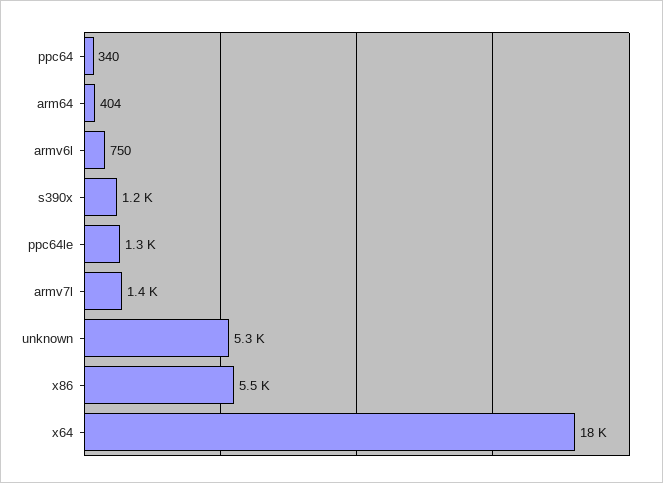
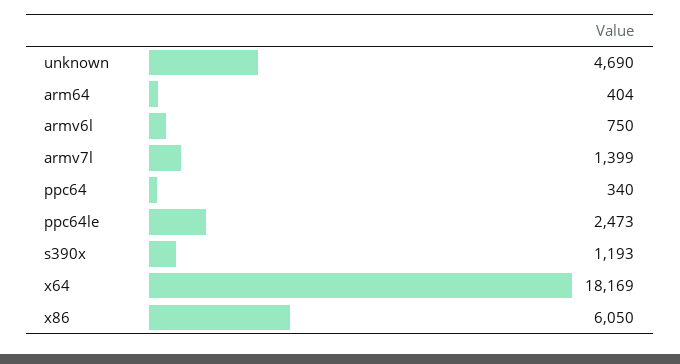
  {
    "ppc64": 340,
    "arm64": 404,
    "armv6l": 750,
    "s390x": 1193,
-   "ppc64le": 1300,
+   "ppc64le": 2473,
    "armv7l": 1399,
-   "unknown": 5300,
+   "unknown": 4690,
-   "x86": 5500,
+   "x86": 6050,
    "x64": 18169
  }

